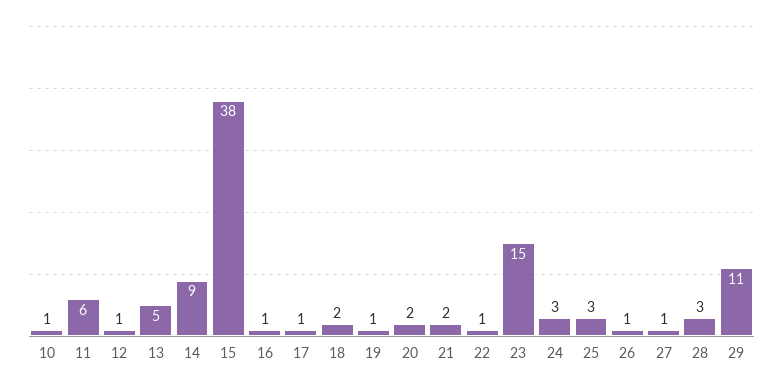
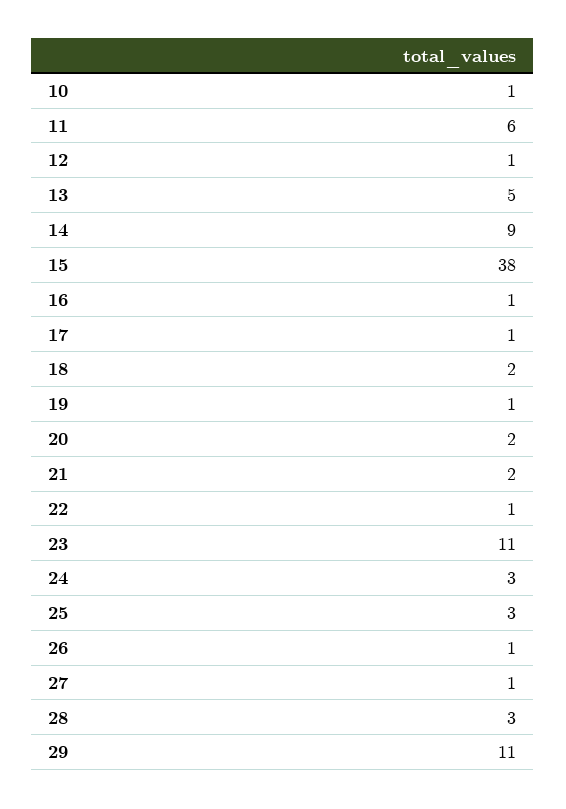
  {
    "10": 1,
    "11": 6,
    "12": 1,
    "13": 5,
    "14": 9,
    "15": 38,
    "16": 1,
    "17": 1,
    "18": 2,
    "19": 1,
    "20": 2,
    "21": 2,
    "22": 1,
-   "23": 15,
+   "23": 11,
    "24": 3,
    "25": 3,
    "26": 1,
    "27": 1,
    "28": 3,
    "29": 11
  }

